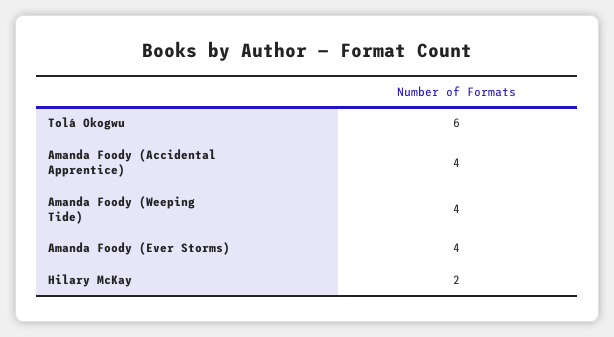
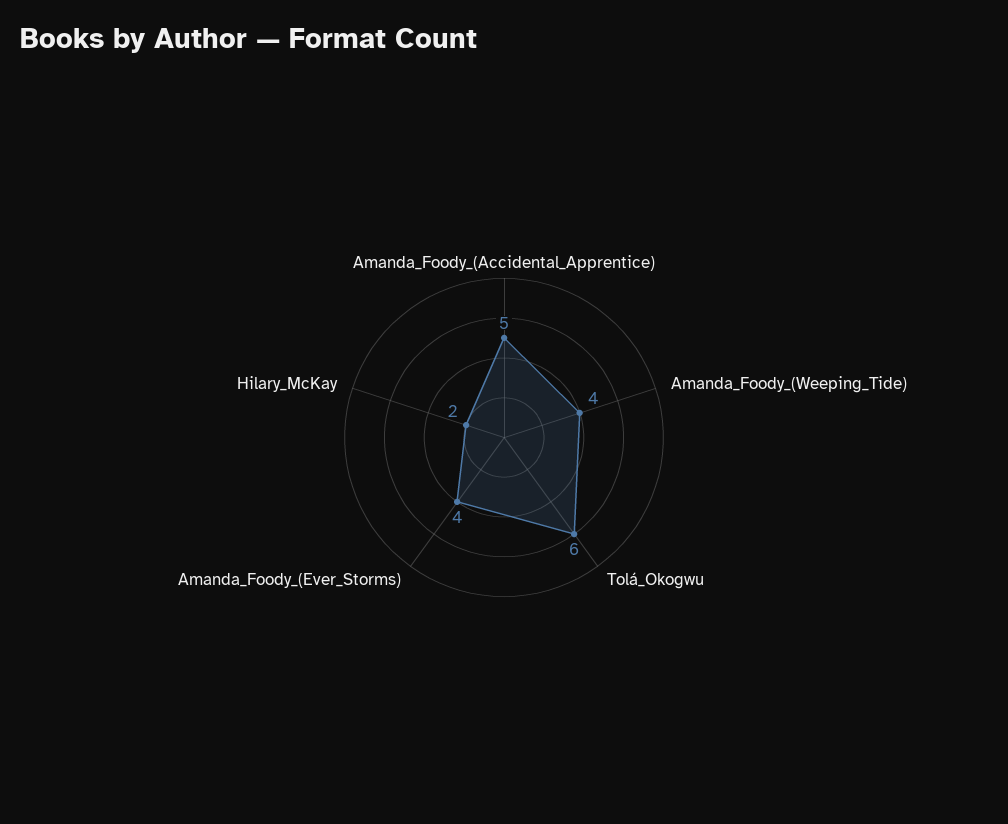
  {
    "Tolá Okogwu": 6,
-   "Amanda Foody (Accidental Apprentice)": 4,
+   "Amanda Foody (Accidental Apprentice)": 5,
    "Amanda Foody (Weeping Tide)": 4,
    "Amanda Foody (Ever Storms)": 4,
    "Hilary McKay": 2
  }

